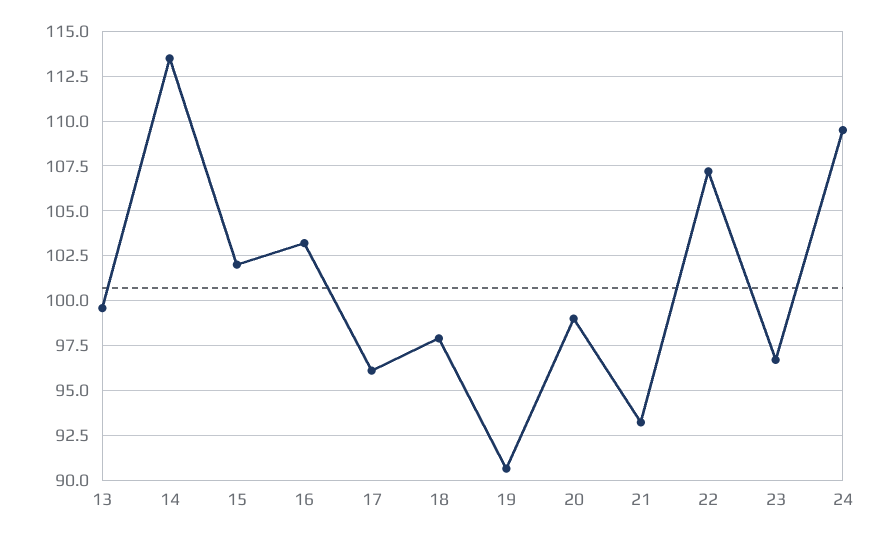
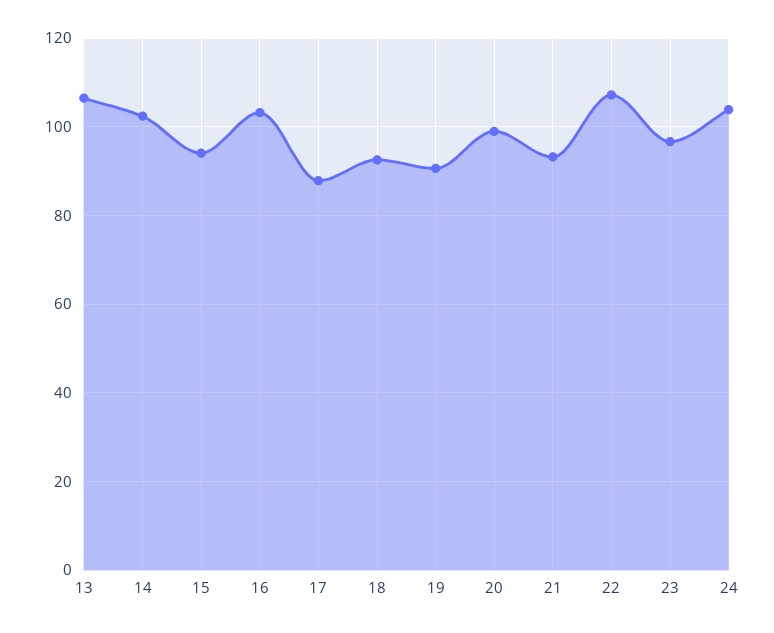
  {
-   "13": 99.5,
+   "13": 106,
-   "14": 113.5,
+   "14": 102,
-   "15": 102,
+   "15": 94,
    "16": 103,
-   "17": 96,
+   "17": 88,
-   "18": 98,
+   "18": 92,
    "19": 90.5,
    "20": 99,
    "21": 93,
    "22": 107,
    "23": 96.5,
-   "24": 109.5
+   "24": 104
  }

